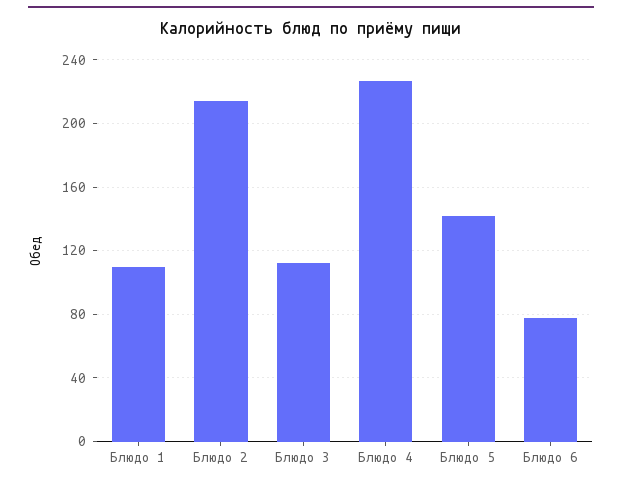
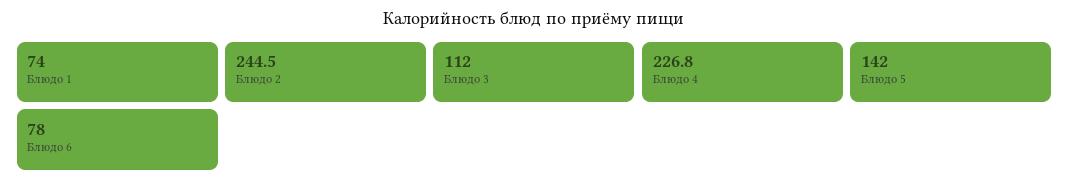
  {
-   "Блюдо 1": 110,
+   "Блюдо 1": 74,
-   "Блюдо 2": 215,
+   "Блюдо 2": 244.5,
    "Блюдо 3": 112,
    "Блюдо 4": 226.8,
    "Блюдо 5": 142,
    "Блюдо 6": 78
  }

